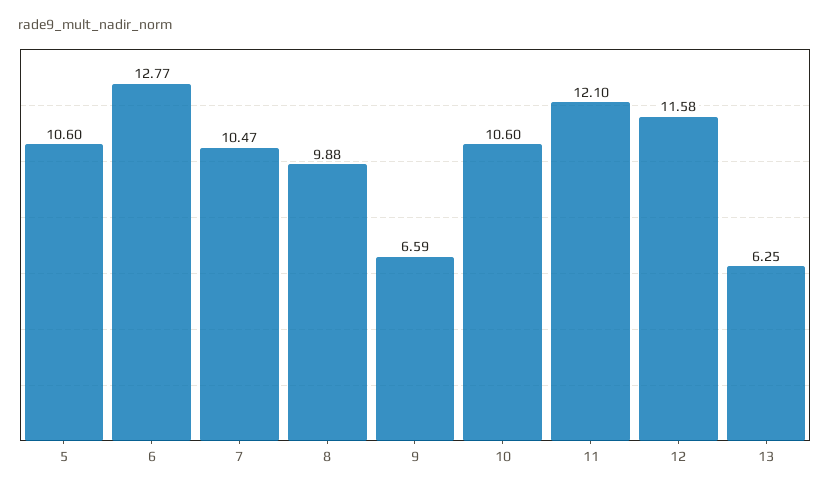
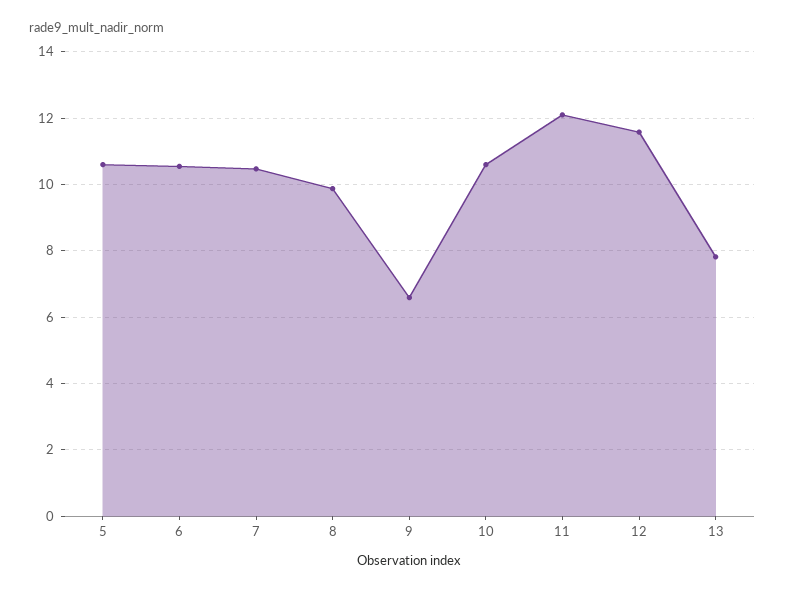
  {
    "5": 10.6,
-   "6": 12.77,
+   "6": 10.6,
    "7": 10.47,
    "8": 9.88,
    "9": 6.59,
    "10": 10.6,
    "11": 12.1,
    "12": 11.58,
-   "13": 6.25
+   "13": 7.8
  }

